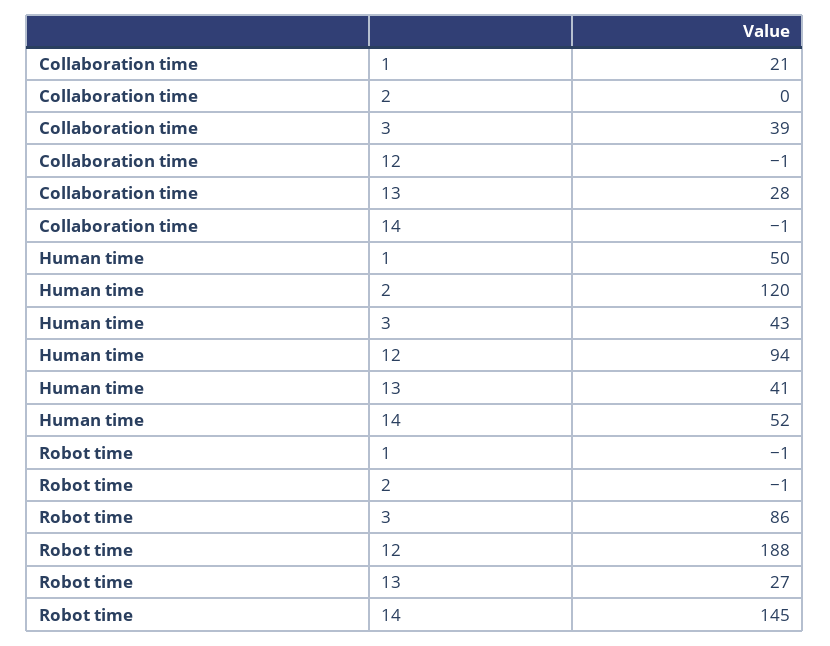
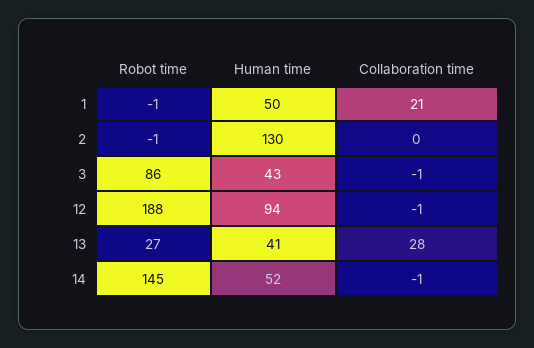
  {
    "Collaboration time": {
      "1": 21,
      "2": 0,
-     "3": 39,
+     "3": -1,
      "12": -1,
      "13": 28,
      "14": -1
    },
    "Human time": {
      "1": 50,
-     "2": 120,
+     "2": 130,
      "3": 43,
      "12": 94,
      "13": 41,
      "14": 52
    },
    "Robot time": {
      "1": -1,
      "2": -1,
      "3": 86,
      "12": 188,
      "13": 27,
      "14": 145
    }
  }

